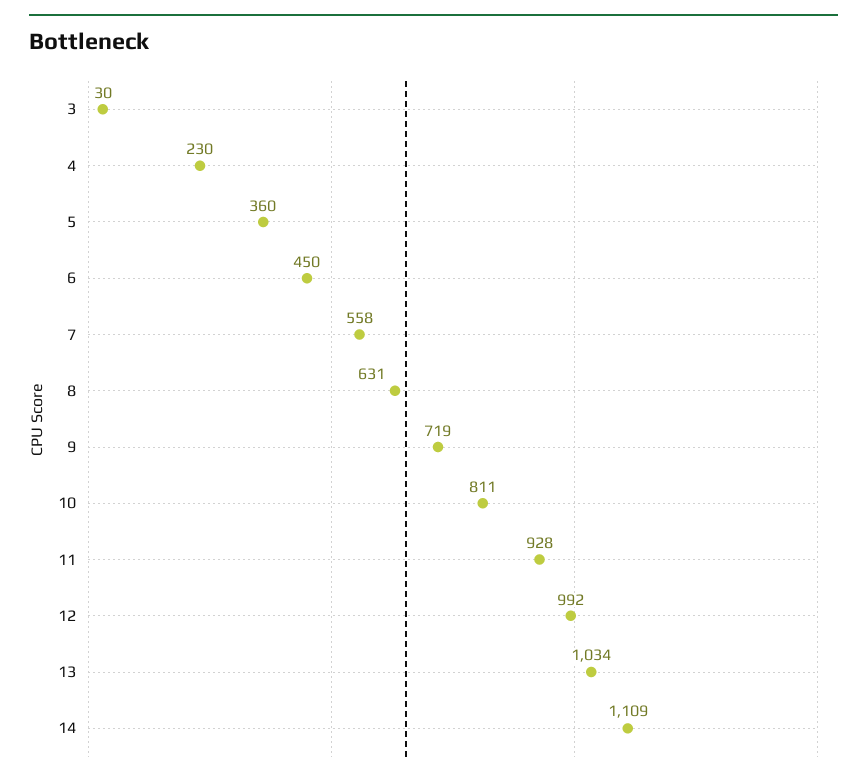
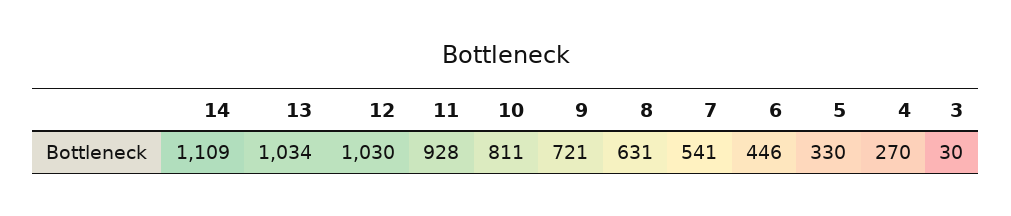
  {
    "3": 30,
-   "4": 230,
+   "4": 270,
-   "5": 360,
+   "5": 330,
-   "6": 450,
+   "6": 446,
-   "7": 558,
+   "7": 541,
    "8": 631,
-   "9": 719,
+   "9": 721,
    "10": 811,
    "11": 928,
-   "12": 992,
+   "12": 1030,
    "13": 1034,
    "14": 1109
  }

